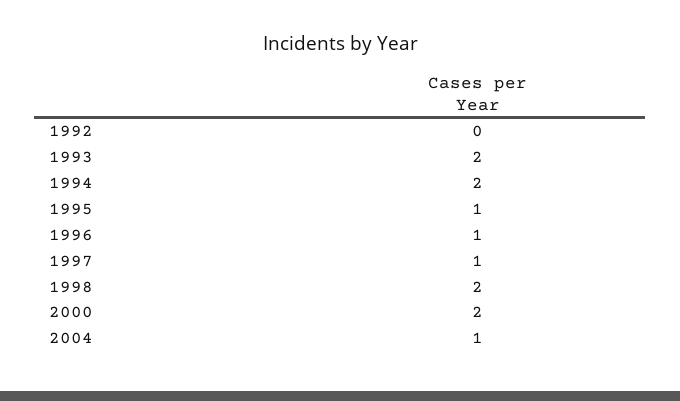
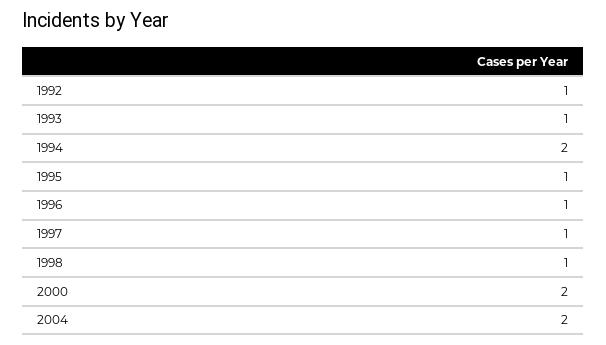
  {
-   "1992": 0,
+   "1992": 1,
-   "1993": 2,
+   "1993": 1,
    "1994": 2,
    "1995": 1,
    "1996": 1,
    "1997": 1,
-   "1998": 2,
+   "1998": 1,
    "2000": 2,
-   "2004": 1
+   "2004": 2
  }

